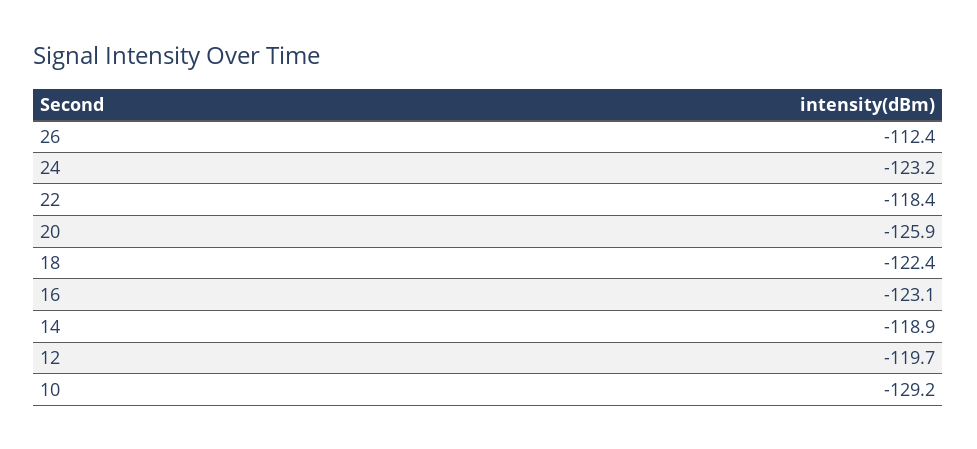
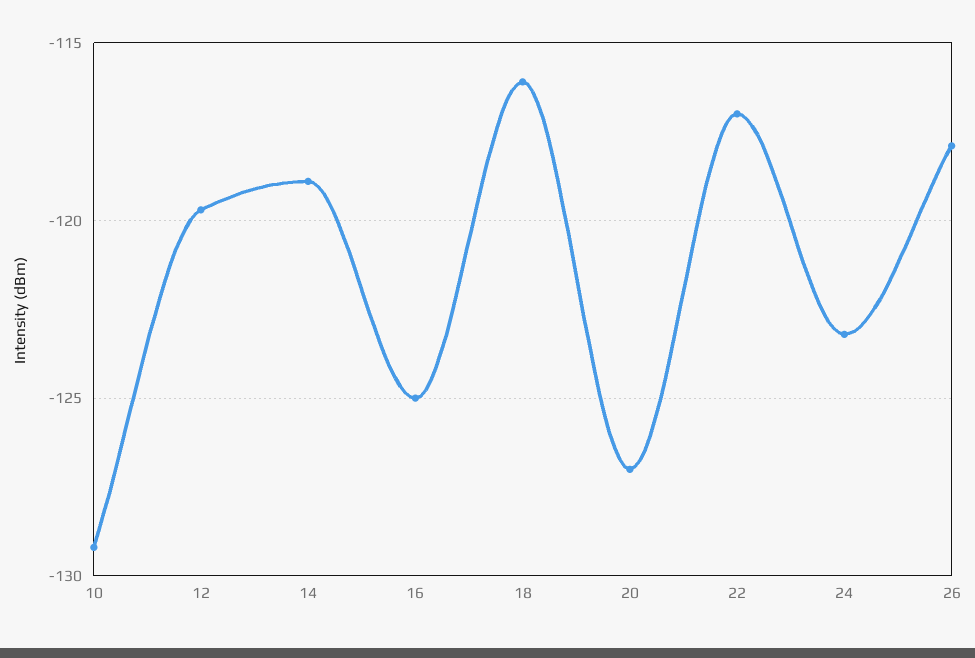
  {
-   "26": -112.4,
+   "26": -118,
    "24": -123.2,
-   "22": -118.4,
+   "22": -117,
-   "20": -125.9,
+   "20": -127,
-   "18": -122.4,
+   "18": -116,
-   "16": -123.1,
+   "16": -125,
    "14": -118.9,
    "12": -119.7,
    "10": -129.2
  }

